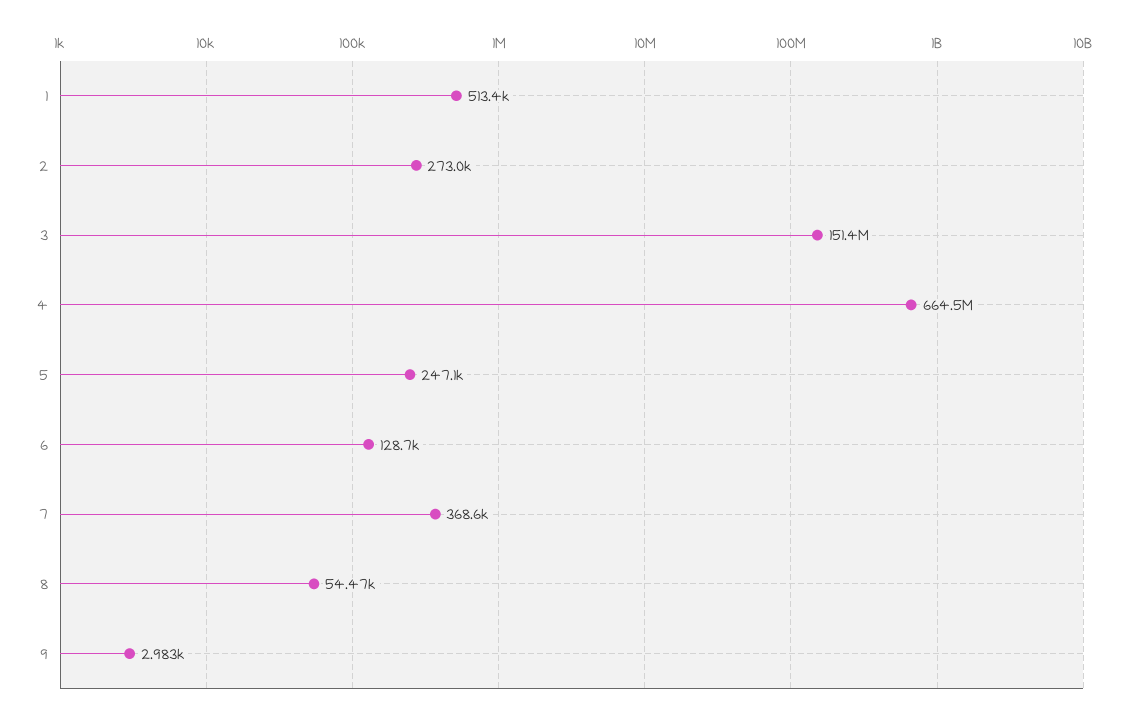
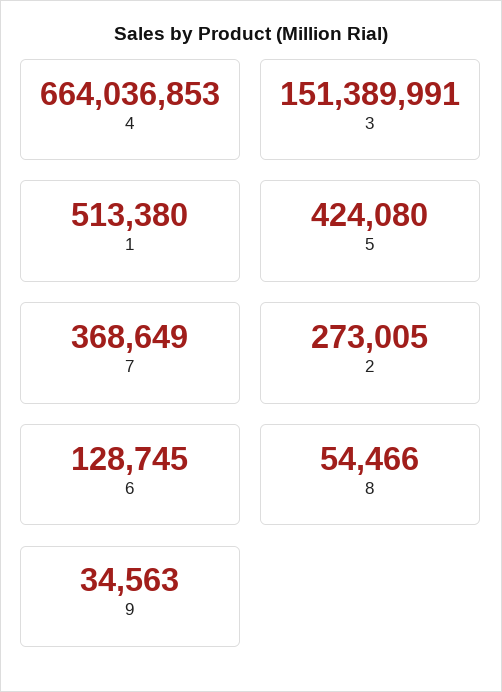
  {
    "1": 513380,
    "2": 273005,
    "3": 151389991,
-   "4": 664500000,
+   "4": 664036853,
-   "5": 247100,
+   "5": 424080,
    "6": 128745,
    "7": 368649,
    "8": 54466,
-   "9": 2983
+   "9": 34563
  }

